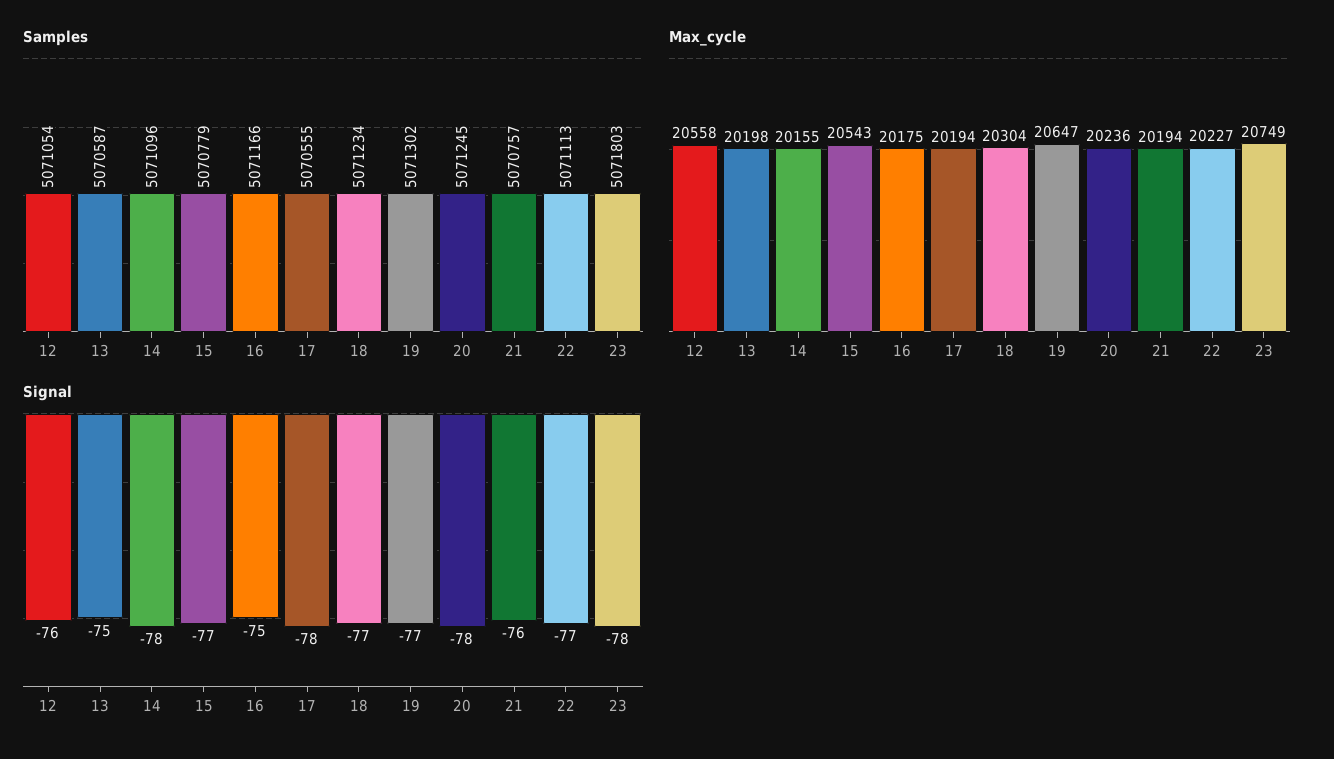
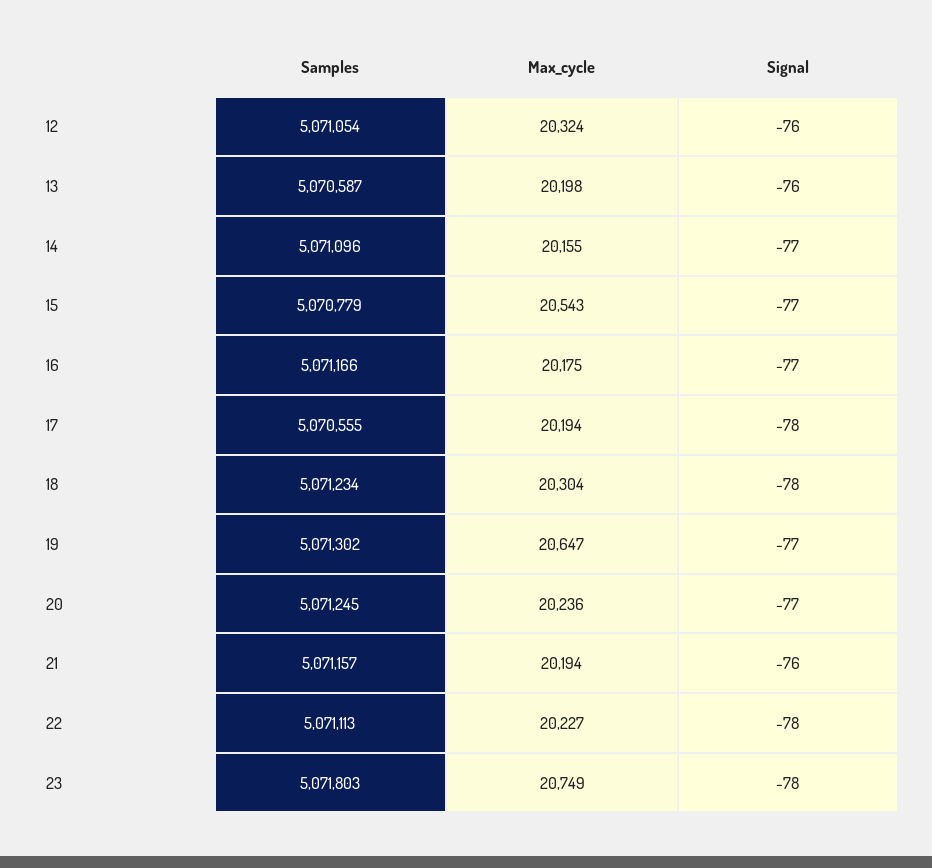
  {
    "Samples": {
      "12": 5071054,
      "13": 5070587,
      "14": 5071096,
      "15": 5070779,
      "16": 5071166,
      "17": 5070555,
      "18": 5071234,
      "19": 5071302,
      "20": 5071245,
-     "21": 5070757,
+     "21": 5071157,
      "22": 5071113,
      "23": 5071803
    },
    "Max_cycle": {
-     "12": 20558,
+     "12": 20324,
      "13": 20198,
      "14": 20155,
      "15": 20543,
      "16": 20175,
      "17": 20194,
      "18": 20304,
      "19": 20647,
      "20": 20236,
      "21": 20194,
      "22": 20227,
      "23": 20749
    },
    "Signal": {
      "12": -76,
-     "13": -75,
+     "13": -76,
-     "14": -78,
+     "14": -77,
      "15": -77,
-     "16": -75,
+     "16": -77,
      "17": -78,
-     "18": -77,
+     "18": -78,
      "19": -77,
-     "20": -78,
+     "20": -77,
      "21": -76,
-     "22": -77,
+     "22": -78,
      "23": -78
    }
  }

